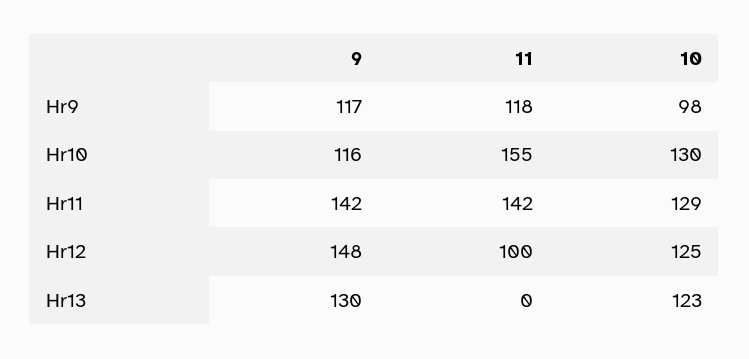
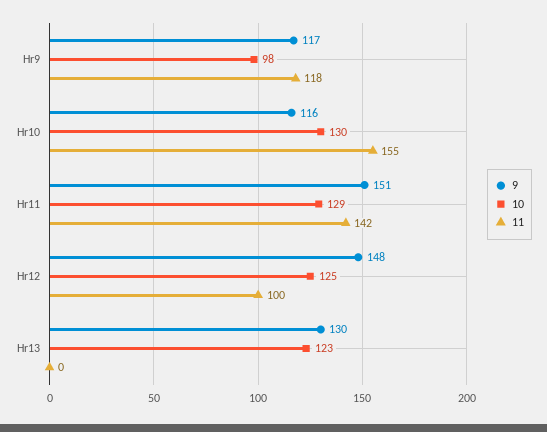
  {
    "9": {
      "Hr9": 117,
      "Hr10": 116,
-     "Hr11": 142,
+     "Hr11": 151,
      "Hr12": 148,
      "Hr13": 130
    },
    "11": {
      "Hr9": 118,
      "Hr10": 155,
      "Hr11": 142,
      "Hr12": 100,
      "Hr13": 0
    },
    "10": {
      "Hr9": 98,
      "Hr10": 130,
      "Hr11": 129,
      "Hr12": 125,
      "Hr13": 123
    }
  }

